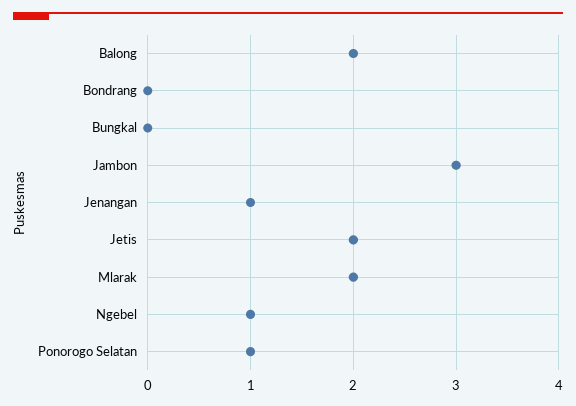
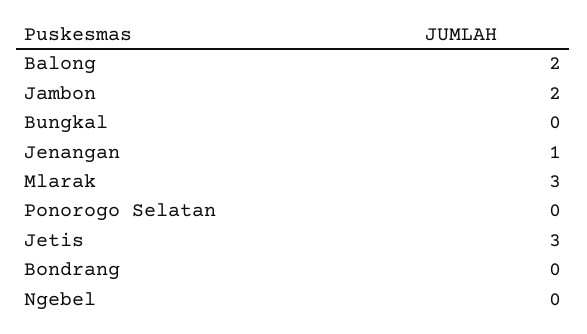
  {
    "Balong": 2,
    "Bondrang": 0,
    "Bungkal": 0,
-   "Jambon": 3,
+   "Jambon": 2,
    "Jenangan": 1,
-   "Jetis": 2,
+   "Jetis": 3,
-   "Mlarak": 2,
+   "Mlarak": 3,
-   "Ngebel": 1,
+   "Ngebel": 0,
-   "Ponorogo Selatan": 1
+   "Ponorogo Selatan": 0
  }

